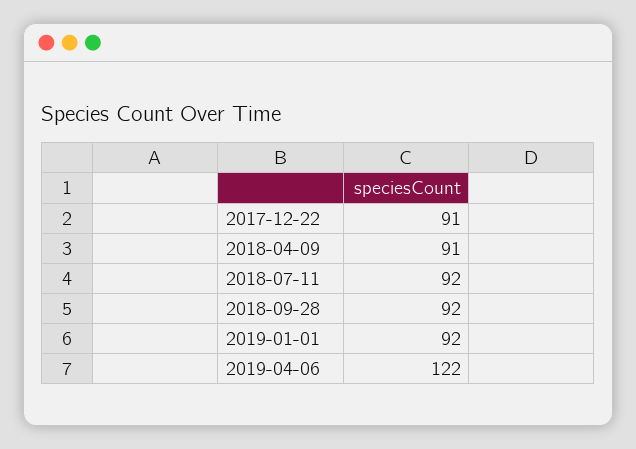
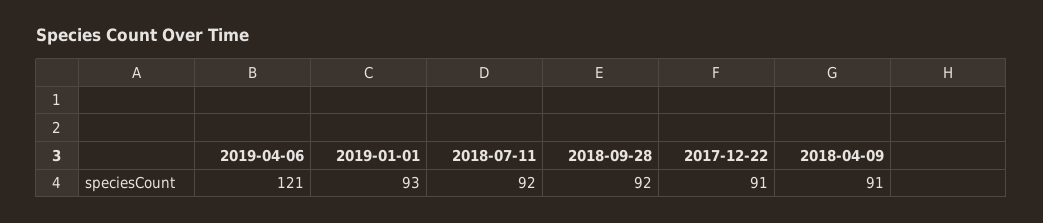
  {
    "2017-12-22": 91,
    "2018-04-09": 91,
    "2018-07-11": 92,
    "2018-09-28": 92,
-   "2019-01-01": 92,
+   "2019-01-01": 93,
-   "2019-04-06": 122
+   "2019-04-06": 121
  }

